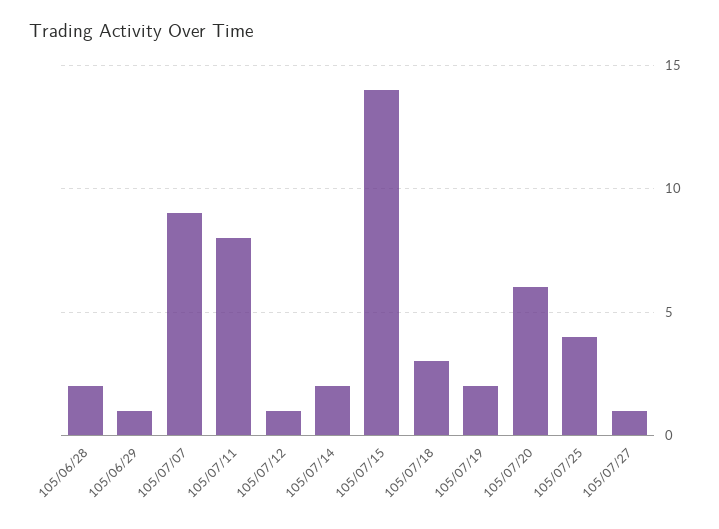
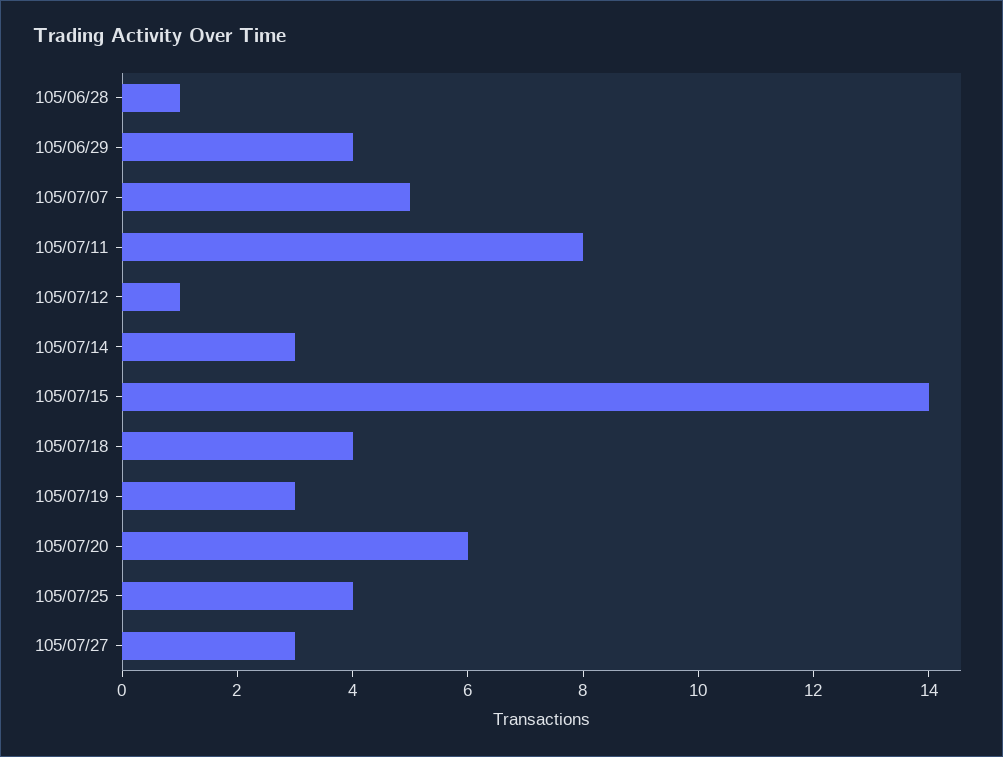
  {
-   "105/06/28": 2,
+   "105/06/28": 1,
-   "105/06/29": 1,
+   "105/06/29": 4,
-   "105/07/07": 9,
+   "105/07/07": 5,
    "105/07/11": 8,
    "105/07/12": 1,
-   "105/07/14": 2,
+   "105/07/14": 3,
    "105/07/15": 14,
-   "105/07/18": 3,
+   "105/07/18": 4,
-   "105/07/19": 2,
+   "105/07/19": 3,
    "105/07/20": 6,
    "105/07/25": 4,
-   "105/07/27": 1
+   "105/07/27": 3
  }

